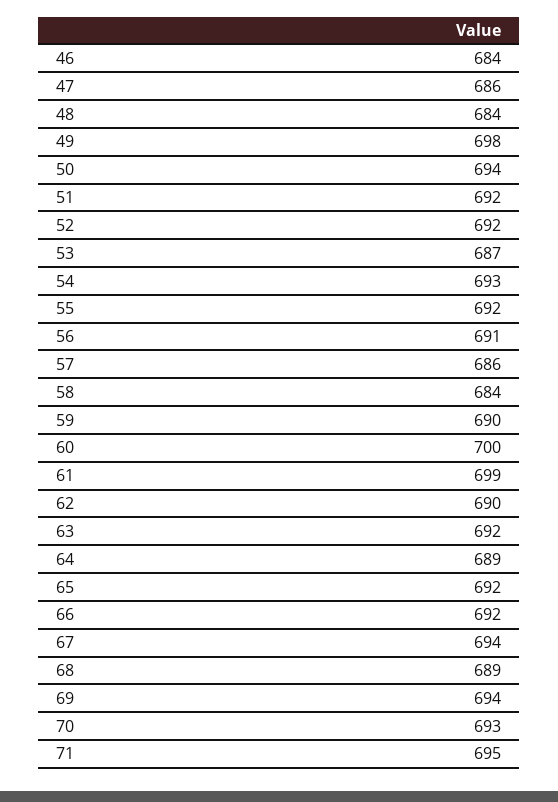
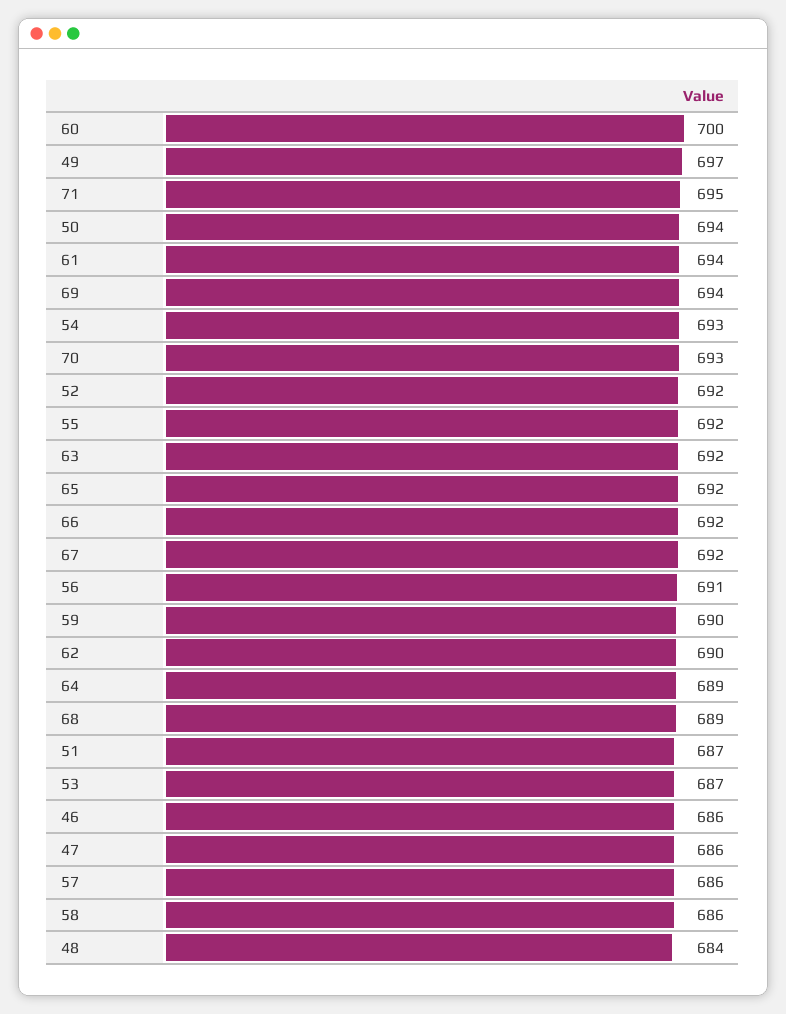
  {
-   "46": 684,
+   "46": 686,
    "47": 686,
    "48": 684,
-   "49": 698,
+   "49": 697,
    "50": 694,
-   "51": 692,
+   "51": 687,
    "52": 692,
    "53": 687,
    "54": 693,
    "55": 692,
    "56": 691,
    "57": 686,
-   "58": 684,
+   "58": 686,
    "59": 690,
    "60": 700,
-   "61": 699,
+   "61": 694,
    "62": 690,
    "63": 692,
    "64": 689,
    "65": 692,
    "66": 692,
-   "67": 694,
+   "67": 692,
    "68": 689,
    "69": 694,
    "70": 693,
    "71": 695
  }

